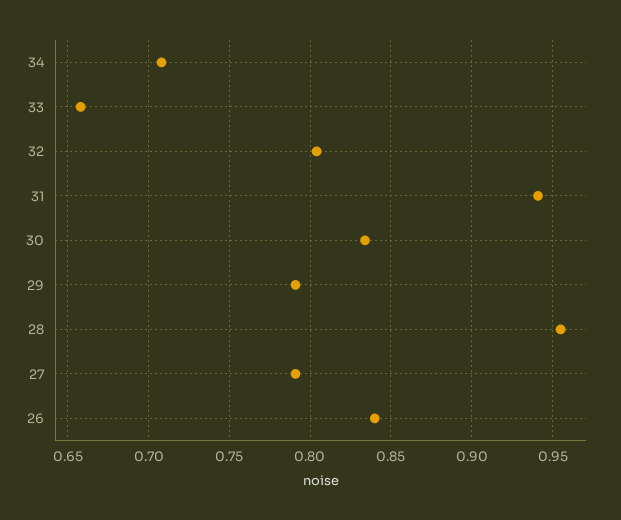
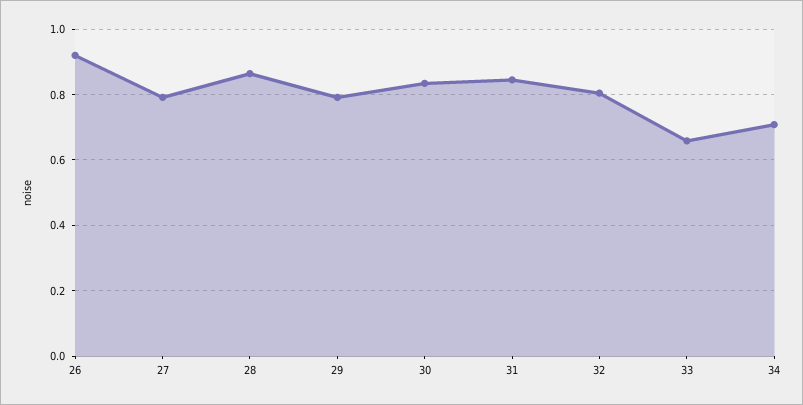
  {
    "34": 0.71,
    "33": 0.66,
    "32": 0.805,
-   "31": 0.94,
+   "31": 0.84,
    "30": 0.835,
    "29": 0.79,
-   "28": 0.955,
+   "28": 0.86,
    "27": 0.79,
-   "26": 0.84
+   "26": 0.92
  }

